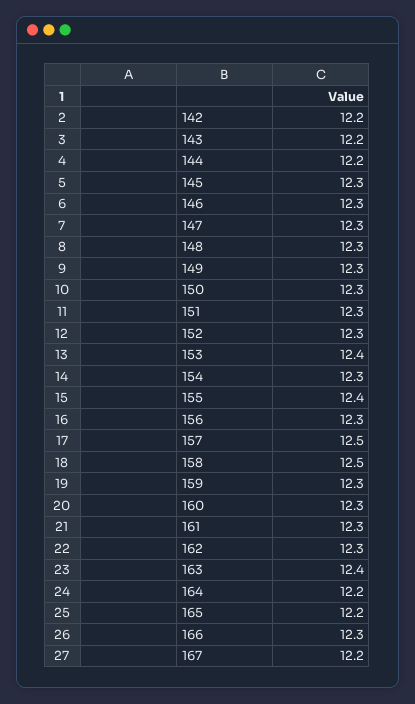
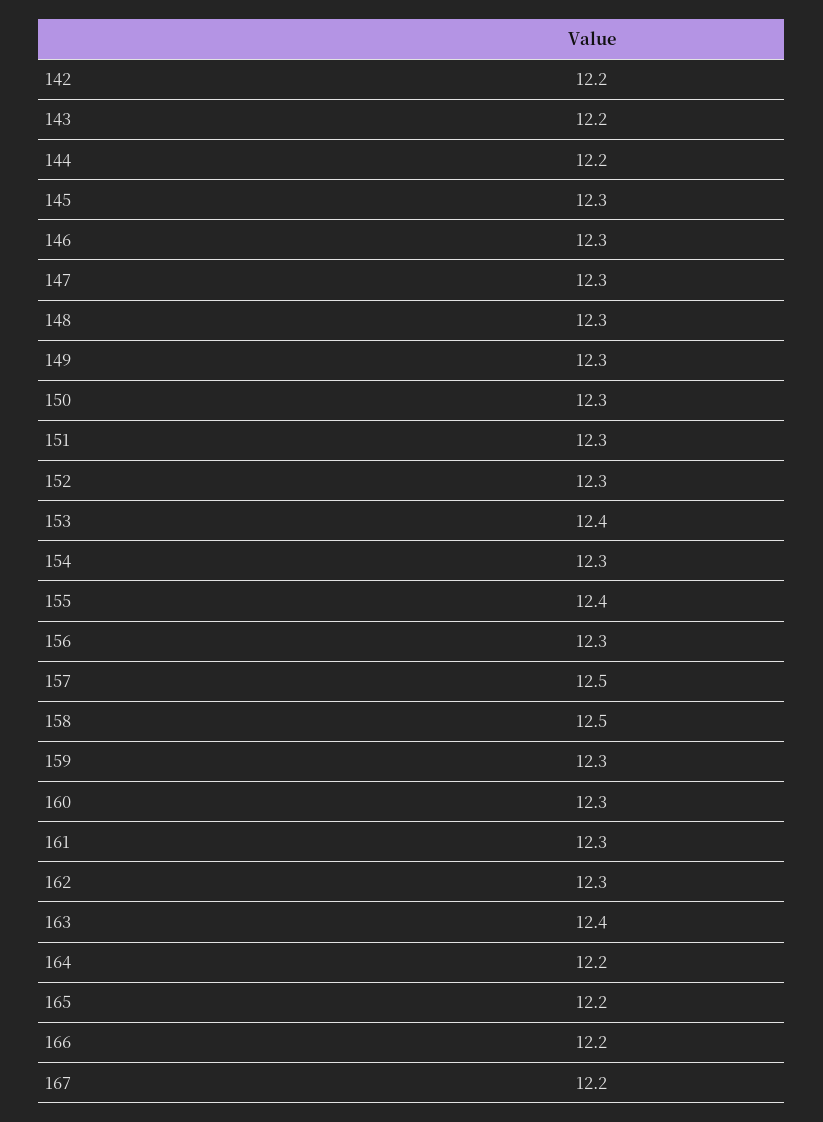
  {
    "142": 12.2,
    "143": 12.2,
    "144": 12.2,
    "145": 12.3,
    "146": 12.3,
    "147": 12.3,
    "148": 12.3,
    "149": 12.3,
    "150": 12.3,
    "151": 12.3,
    "152": 12.3,
    "153": 12.4,
    "154": 12.3,
    "155": 12.4,
    "156": 12.3,
    "157": 12.5,
    "158": 12.5,
    "159": 12.3,
    "160": 12.3,
    "161": 12.3,
    "162": 12.3,
    "163": 12.4,
    "164": 12.2,
    "165": 12.2,
-   "166": 12.3,
+   "166": 12.2,
    "167": 12.2
  }

